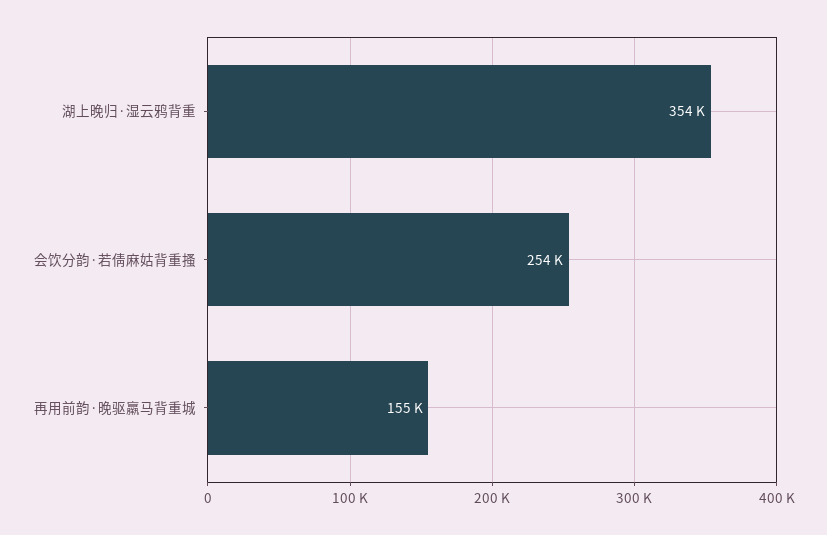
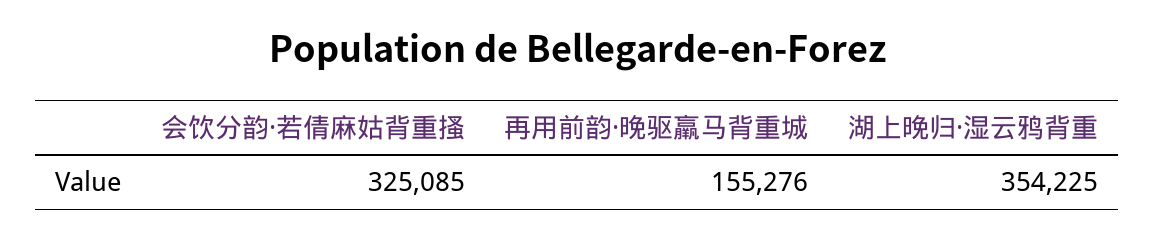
  {
    "湖上晚归·湿云鸦背重": 354225,
-   "会饮分韵·若倩麻姑背重搔": 254000,
+   "会饮分韵·若倩麻姑背重搔": 325085,
    "再用前韵·晚驱羸马背重城": 155276
  }

